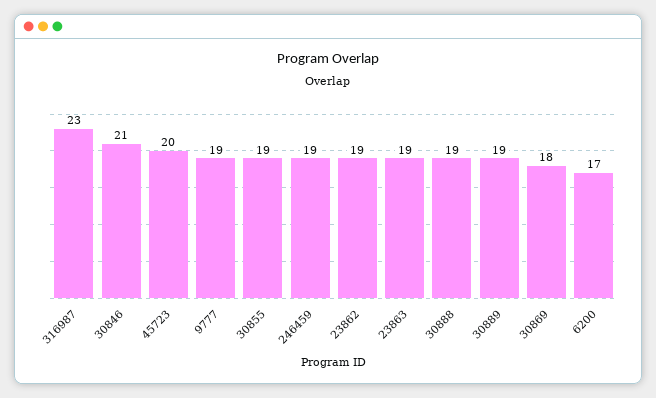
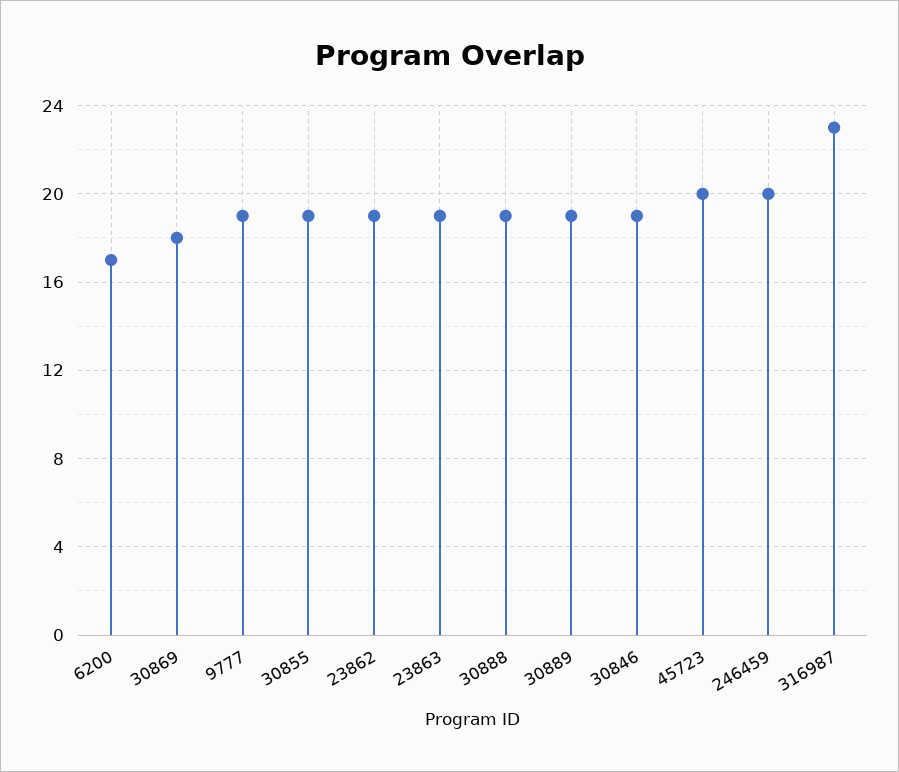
  {
    "316987": 23,
-   "30846": 21,
+   "30846": 19,
    "45723": 20,
    "9777": 19,
    "30855": 19,
-   "246459": 19,
+   "246459": 20,
    "23862": 19,
    "23863": 19,
    "30888": 19,
    "30889": 19,
    "30869": 18,
    "6200": 17
  }

